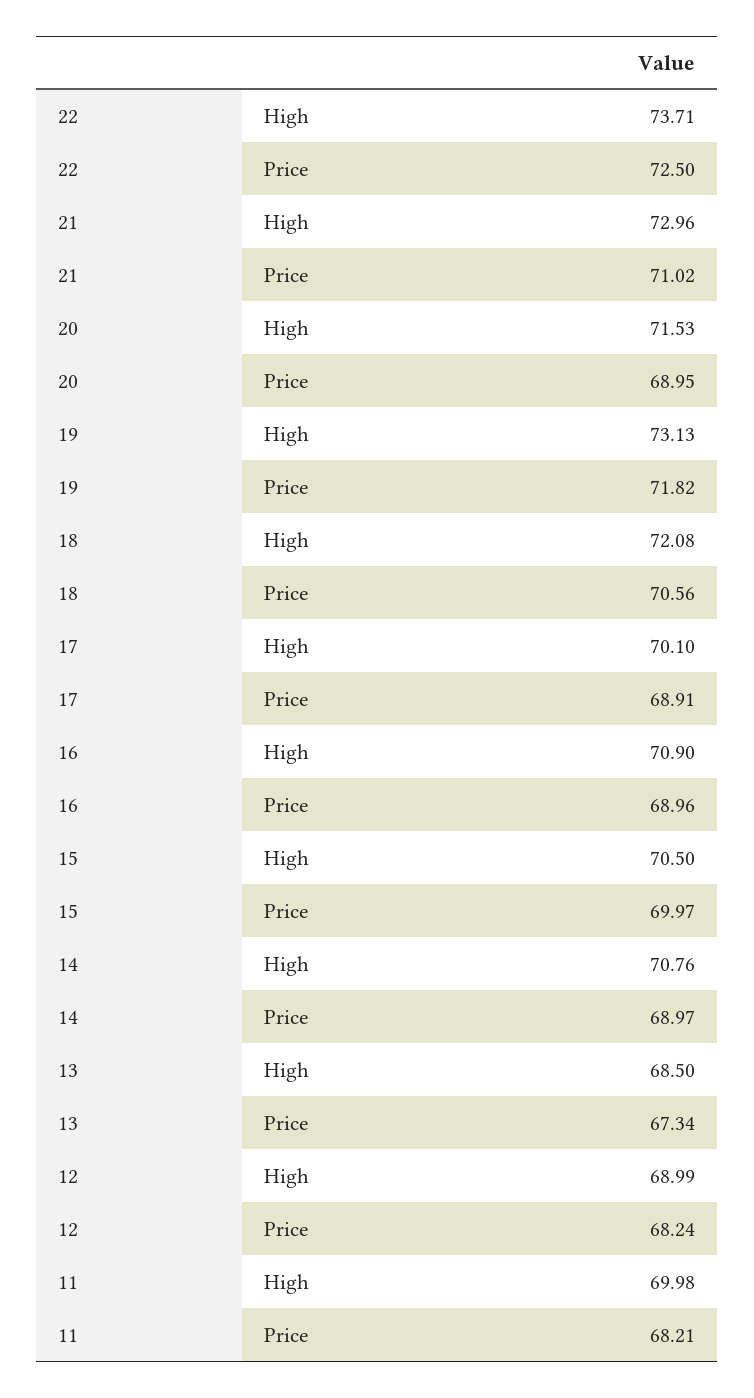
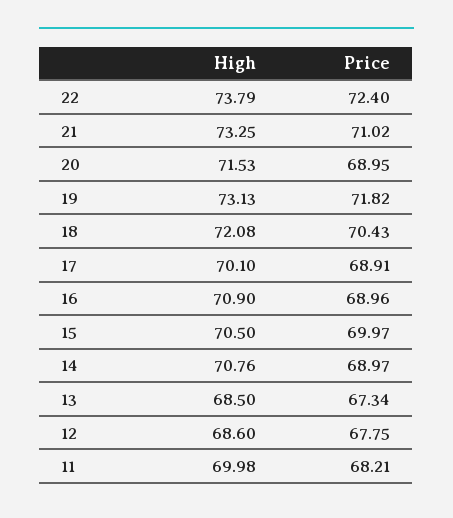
  {
    "22": {
-     "High": 73.71,
+     "High": 73.79,
-     "Price": 72.5
+     "Price": 72.4
    },
    "21": {
-     "High": 72.96,
+     "High": 73.25,
      "Price": 71.02
    },
    "20": {
      "High": 71.53,
      "Price": 68.95
    },
    "19": {
      "High": 73.13,
      "Price": 71.82
    },
    "18": {
      "High": 72.08,
-     "Price": 70.56
+     "Price": 70.43
    },
    "17": {
      "High": 70.1,
      "Price": 68.91
    },
    "16": {
      "High": 70.9,
      "Price": 68.96
    },
    "15": {
      "High": 70.5,
      "Price": 69.97
    },
    "14": {
      "High": 70.76,
      "Price": 68.97
    },
    "13": {
      "High": 68.5,
      "Price": 67.34
    },
    "12": {
-     "High": 68.99,
+     "High": 68.6,
-     "Price": 68.24
+     "Price": 67.75
    },
    "11": {
      "High": 69.98,
      "Price": 68.21
    }
  }

